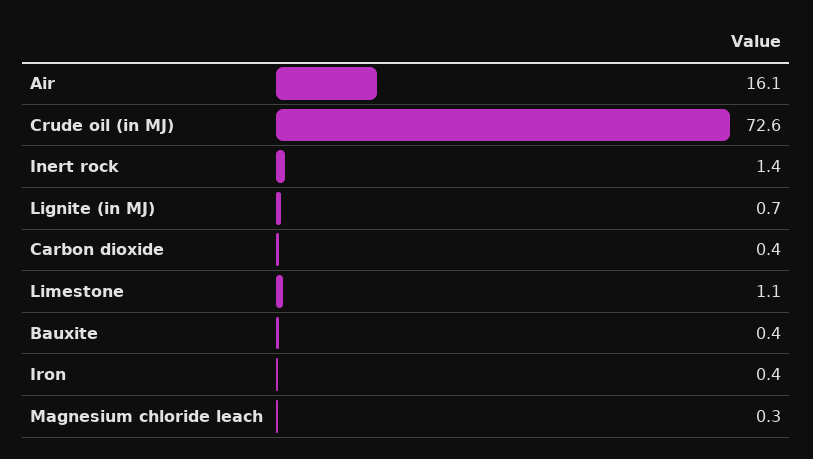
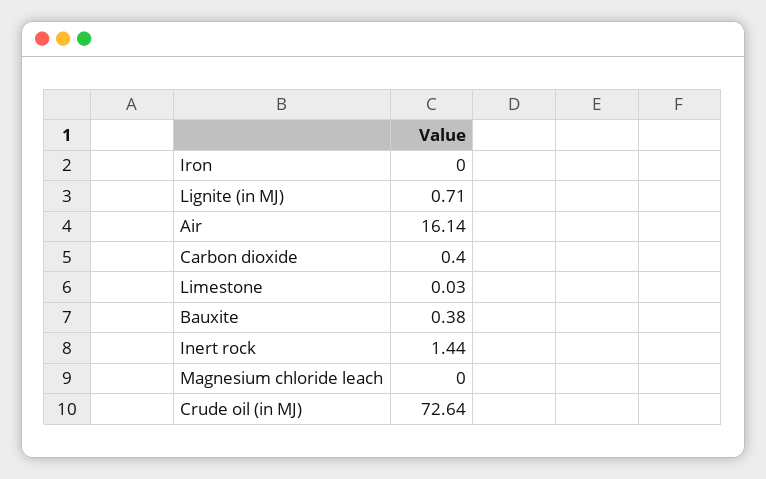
  {
    "Air": 16.14,
    "Crude oil (in MJ)": 72.64,
    "Inert rock": 1.44,
    "Lignite (in MJ)": 0.71,
    "Carbon dioxide": 0.4,
-   "Limestone": 1.1,
+   "Limestone": 0.03,
    "Bauxite": 0.38,
-   "Iron": 0.4,
+   "Iron": 0,
-   "Magnesium chloride leach": 0.3
+   "Magnesium chloride leach": 0
  }

